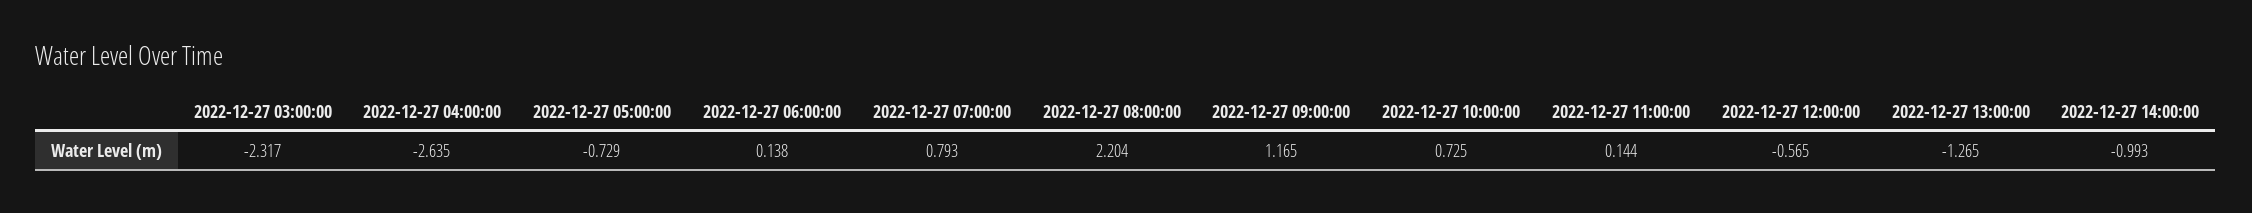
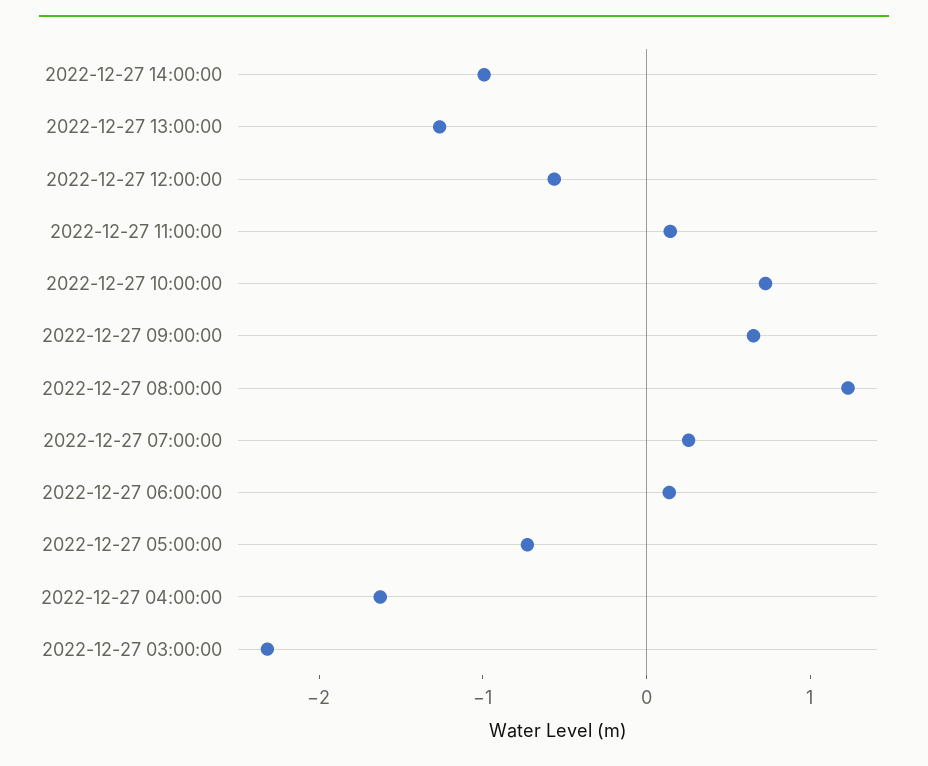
  {
    "2022-12-27 03:00:00": -2.317,
-   "2022-12-27 04:00:00": -2.635,
+   "2022-12-27 04:00:00": -1.6,
    "2022-12-27 05:00:00": -0.729,
    "2022-12-27 06:00:00": 0.138,
-   "2022-12-27 07:00:00": 0.793,
+   "2022-12-27 07:00:00": 0.2,
-   "2022-12-27 08:00:00": 2.204,
+   "2022-12-27 08:00:00": 1.2,
-   "2022-12-27 09:00:00": 1.165,
+   "2022-12-27 09:00:00": 0.6,
    "2022-12-27 10:00:00": 0.725,
    "2022-12-27 11:00:00": 0.144,
    "2022-12-27 12:00:00": -0.565,
    "2022-12-27 13:00:00": -1.265,
    "2022-12-27 14:00:00": -0.993
  }

